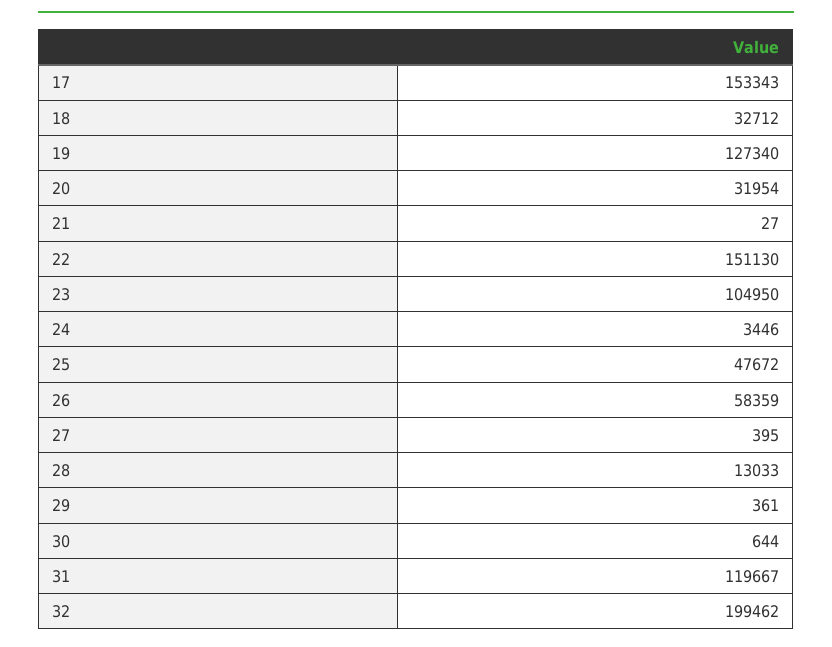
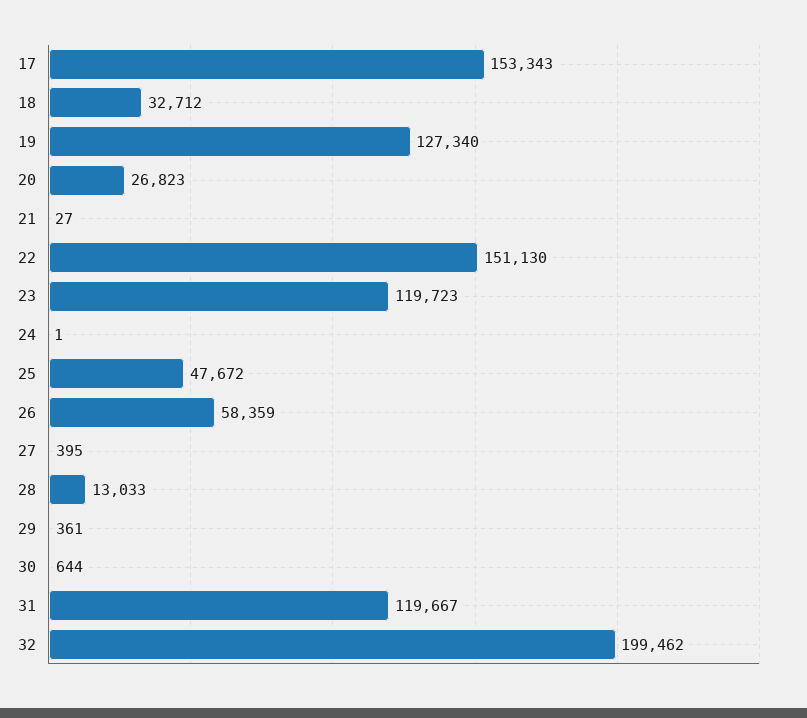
  {
    "17": 153343,
    "18": 32712,
    "19": 127340,
-   "20": 31954,
+   "20": 26823,
    "21": 27,
    "22": 151130,
-   "23": 104950,
+   "23": 119723,
-   "24": 3446,
+   "24": 1,
    "25": 47672,
    "26": 58359,
    "27": 395,
    "28": 13033,
    "29": 361,
    "30": 644,
    "31": 119667,
    "32": 199462
  }

